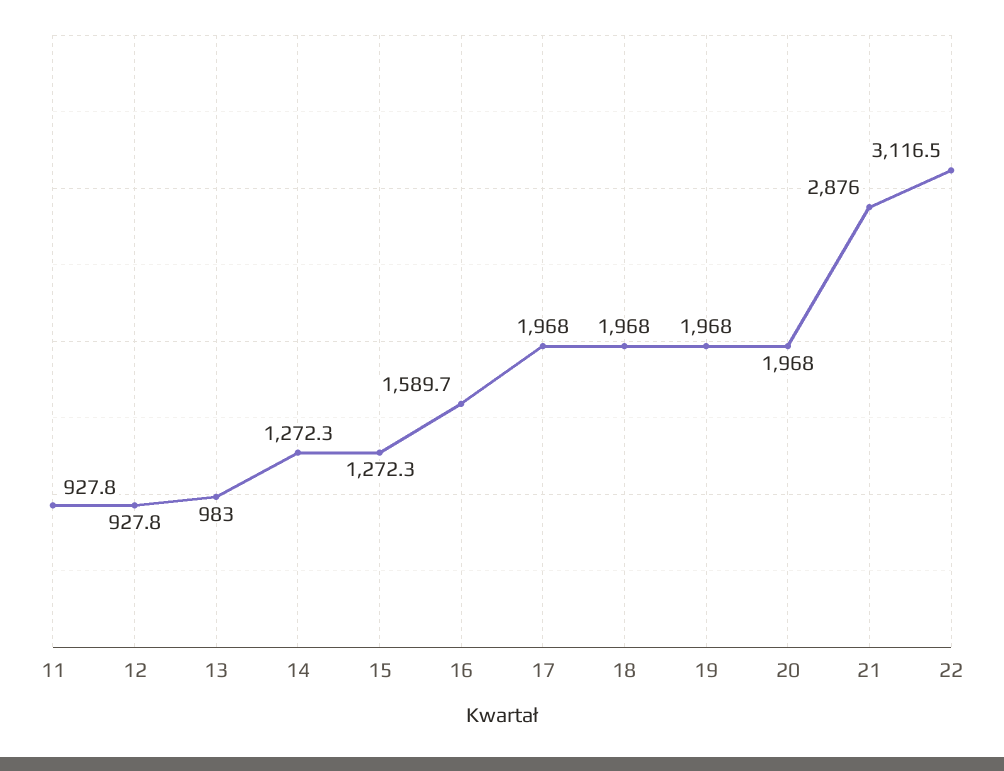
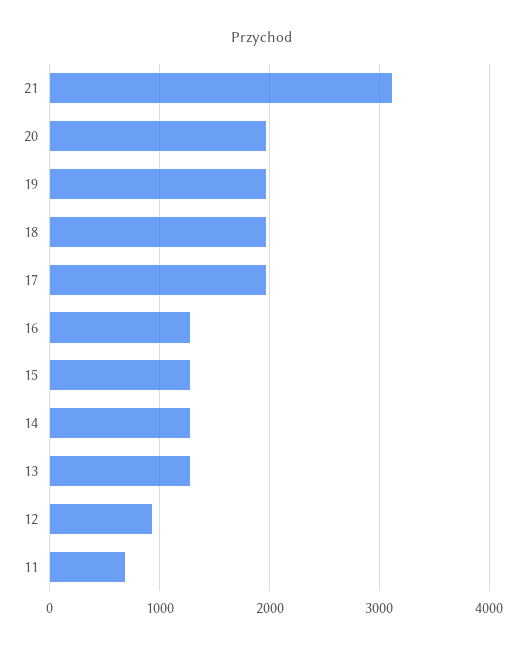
  {
-   "11": 927.8,
+   "11": 700,
    "12": 927.8,
-   "13": 983,
+   "13": 1300,
    "14": 1272.3,
    "15": 1272.3,
-   "16": 1589.7,
+   "16": 1300,
    "17": 1968,
    "18": 1968,
    "19": 1968,
    "20": 1968,
-   "21": 2876,
+   "21": 3100
-   "22": 3116.5
  }

